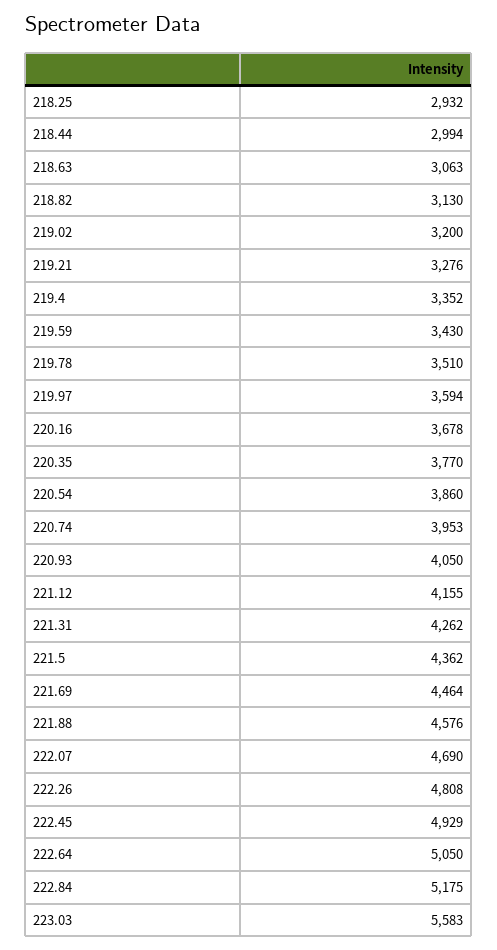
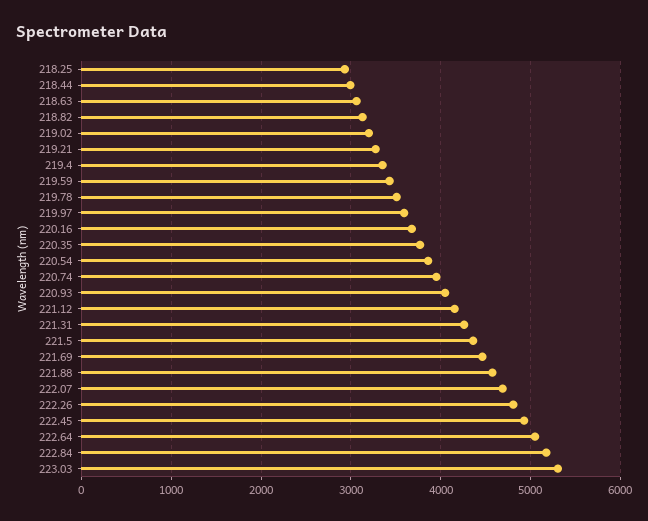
  {
    "218.25": 2932,
    "218.44": 2994,
    "218.63": 3063,
    "218.82": 3130,
    "219.02": 3200,
    "219.21": 3276,
    "219.4": 3352,
    "219.59": 3430,
    "219.78": 3510,
    "219.97": 3594,
    "220.16": 3678,
    "220.35": 3770,
    "220.54": 3860,
    "220.74": 3953,
    "220.93": 4050,
    "221.12": 4155,
    "221.31": 4262,
    "221.5": 4362,
    "221.69": 4464,
    "221.88": 4576,
    "222.07": 4690,
    "222.26": 4808,
    "222.45": 4929,
    "222.64": 5050,
    "222.84": 5175,
-   "223.03": 5583
+   "223.03": 5300
  }

